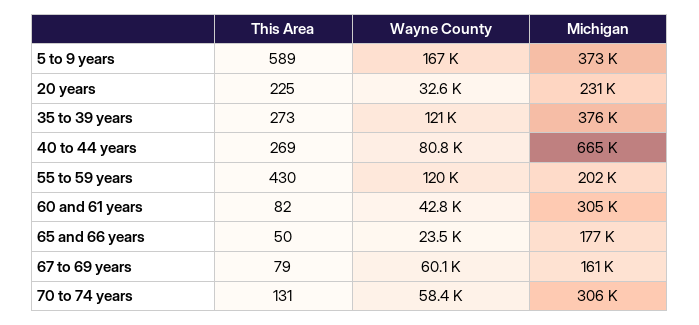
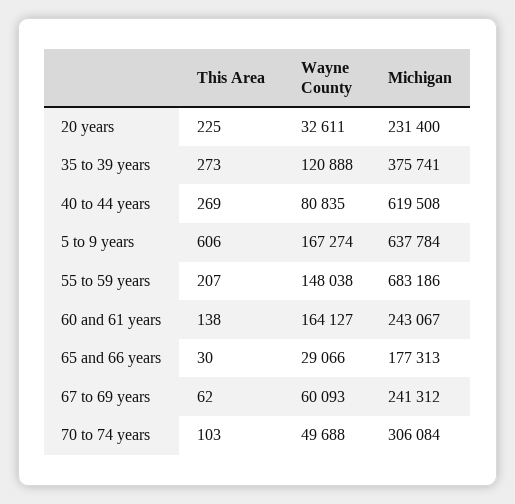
  {
    "This Area": {
-     "5 to 9 years": 589,
+     "5 to 9 years": 606,
      "20 years": 225,
      "35 to 39 years": 273,
      "40 to 44 years": 269,
-     "55 to 59 years": 430,
+     "55 to 59 years": 207,
-     "60 and 61 years": 82,
+     "60 and 61 years": 138,
-     "65 and 66 years": 50,
+     "65 and 66 years": 30,
-     "67 to 69 years": 79,
+     "67 to 69 years": 62,
-     "70 to 74 years": 131
+     "70 to 74 years": 103
    },
    "Wayne County": {
      "5 to 9 years": 167274,
      "20 years": 32611,
      "35 to 39 years": 120888,
      "40 to 44 years": 80835,
-     "55 to 59 years": 120000,
+     "55 to 59 years": 148038,
-     "60 and 61 years": 42800,
+     "60 and 61 years": 164127,
-     "65 and 66 years": 23500,
+     "65 and 66 years": 29066,
      "67 to 69 years": 60093,
-     "70 to 74 years": 58400
+     "70 to 74 years": 49688
    },
    "Michigan": {
-     "5 to 9 years": 373000,
+     "5 to 9 years": 637784,
      "20 years": 231400,
      "35 to 39 years": 375741,
-     "40 to 44 years": 665000,
+     "40 to 44 years": 619508,
-     "55 to 59 years": 202000,
+     "55 to 59 years": 683186,
-     "60 and 61 years": 305000,
+     "60 and 61 years": 243067,
      "65 and 66 years": 177313,
-     "67 to 69 years": 161000,
+     "67 to 69 years": 241312,
      "70 to 74 years": 306084
    }
  }

